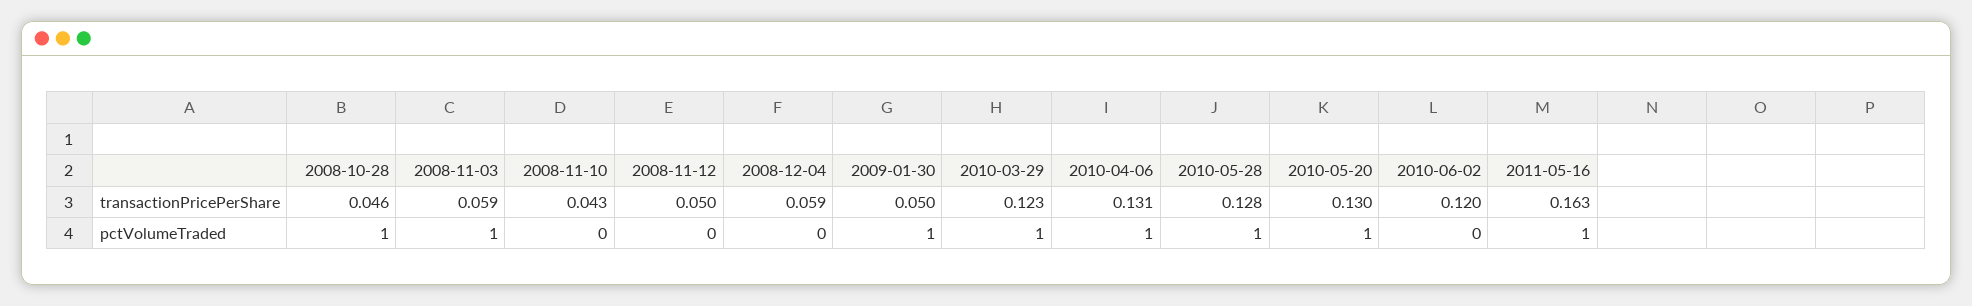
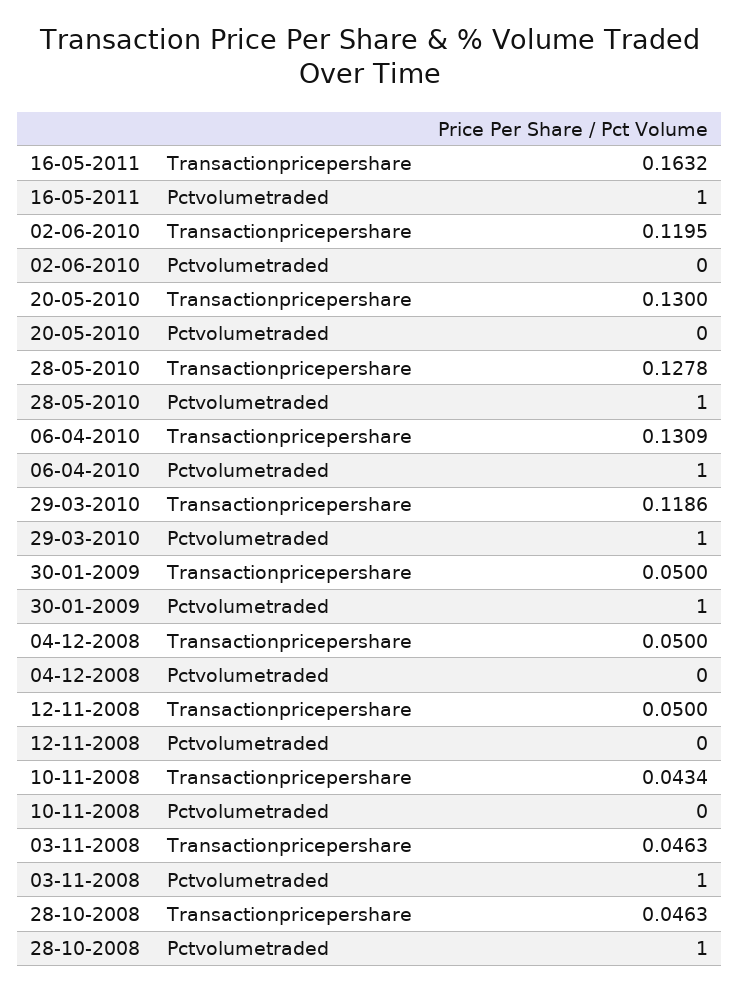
  {
    "2008-10-28": {
      "transactionPricePerShare": 0.0463,
      "pctVolumeTraded": 1
    },
    "2008-11-03": {
-     "transactionPricePerShare": 0.059,
+     "transactionPricePerShare": 0.0463,
      "pctVolumeTraded": 1
    },
    "2008-11-10": {
      "transactionPricePerShare": 0.0434,
      "pctVolumeTraded": 0
    },
    "2008-11-12": {
      "transactionPricePerShare": 0.05,
      "pctVolumeTraded": 0
    },
    "2008-12-04": {
-     "transactionPricePerShare": 0.059,
+     "transactionPricePerShare": 0.05,
      "pctVolumeTraded": 0
    },
    "2009-01-30": {
      "transactionPricePerShare": 0.05,
      "pctVolumeTraded": 1
    },
    "2010-03-29": {
-     "transactionPricePerShare": 0.123,
+     "transactionPricePerShare": 0.1186,
      "pctVolumeTraded": 1
    },
    "2010-04-06": {
      "transactionPricePerShare": 0.1309,
      "pctVolumeTraded": 1
    },
    "2010-05-28": {
      "transactionPricePerShare": 0.1278,
      "pctVolumeTraded": 1
    },
    "2010-05-20": {
      "transactionPricePerShare": 0.13,
-     "pctVolumeTraded": 1
+     "pctVolumeTraded": 0
    },
    "2010-06-02": {
      "transactionPricePerShare": 0.1195,
      "pctVolumeTraded": 0
    },
    "2011-05-16": {
      "transactionPricePerShare": 0.1632,
      "pctVolumeTraded": 1
    }
  }

